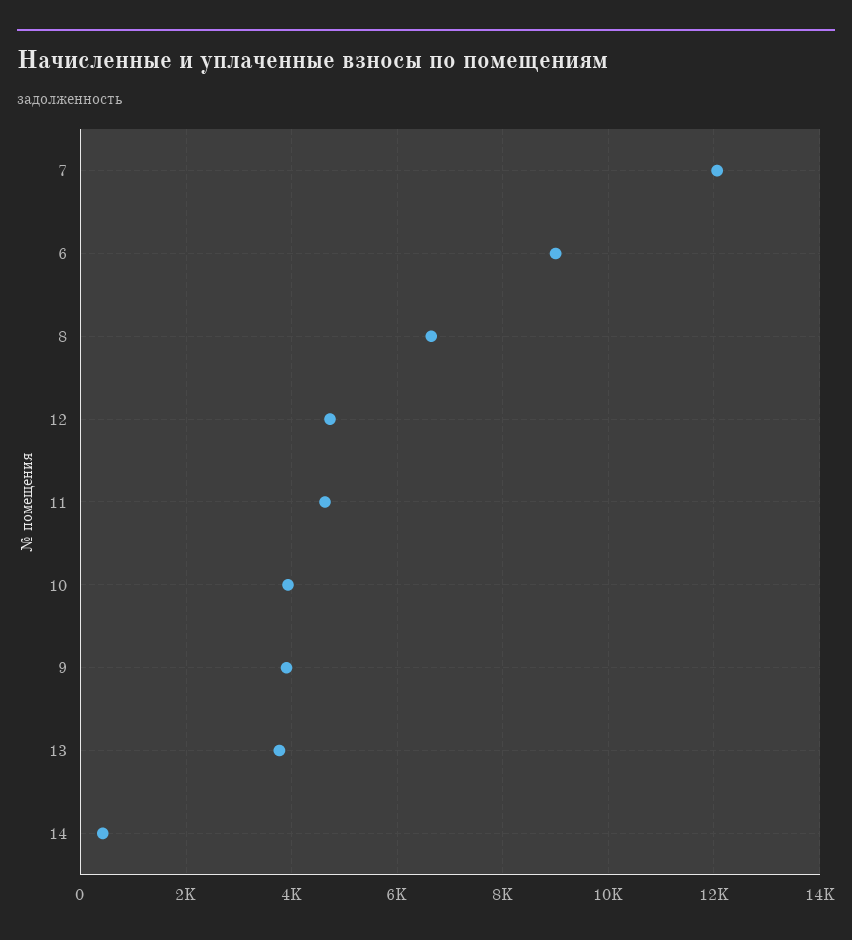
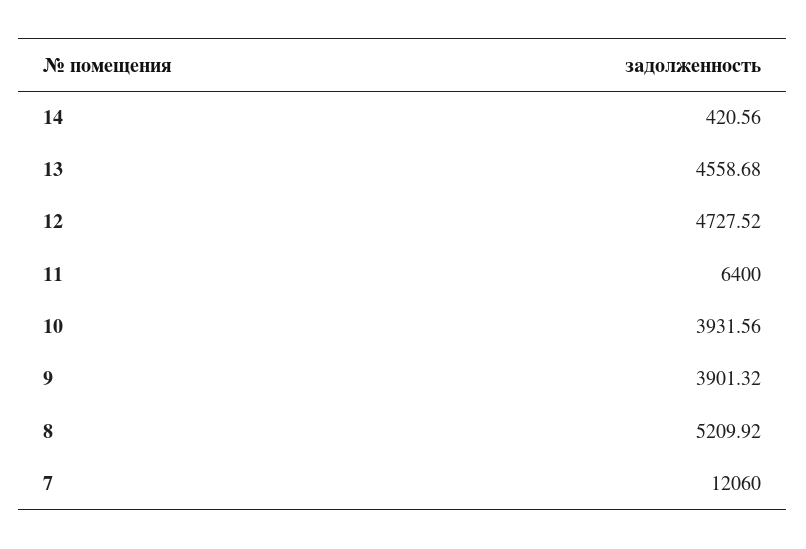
  {
    "7": 12060,
-   "6": 9000,
-   "8": 6600,
+   "8": 5209.92,
    "12": 4727.52,
-   "11": 4600,
+   "11": 6400,
    "10": 3931.56,
    "9": 3901.32,
-   "13": 3800,
+   "13": 4558.68,
    "14": 420.56
  }

